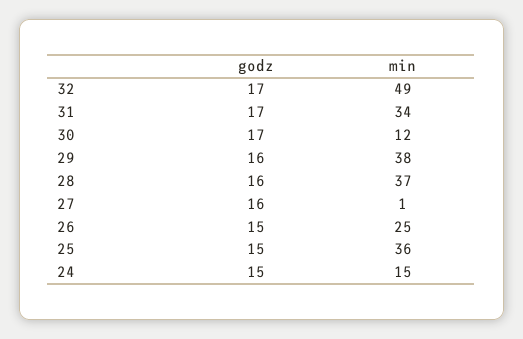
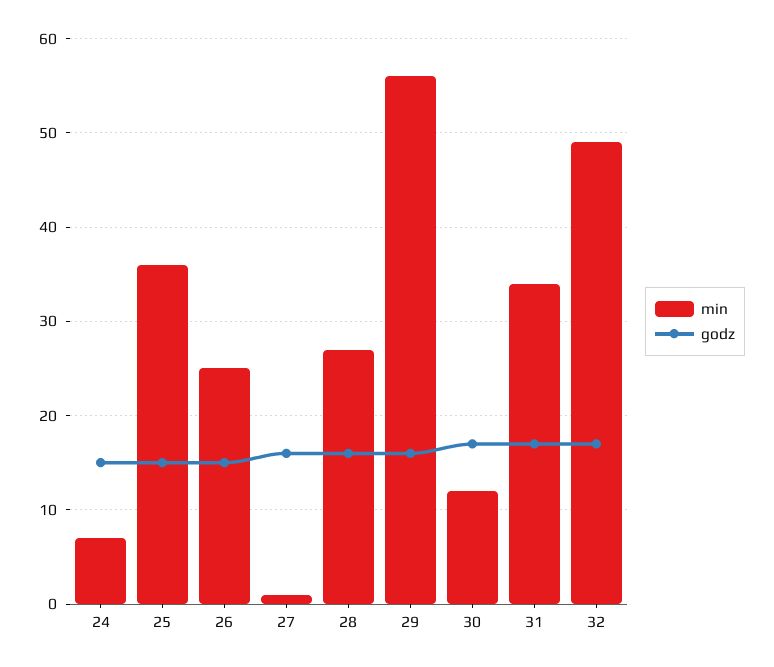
  {
    "godz": {
      "32": 17,
      "31": 17,
      "30": 17,
      "29": 16,
      "28": 16,
      "27": 16,
      "26": 15,
      "25": 15,
      "24": 15
    },
    "min": {
      "32": 49,
      "31": 34,
      "30": 12,
-     "29": 38,
+     "29": 56,
-     "28": 37,
+     "28": 27,
      "27": 1,
      "26": 25,
      "25": 36,
-     "24": 15
+     "24": 7
    }
  }

